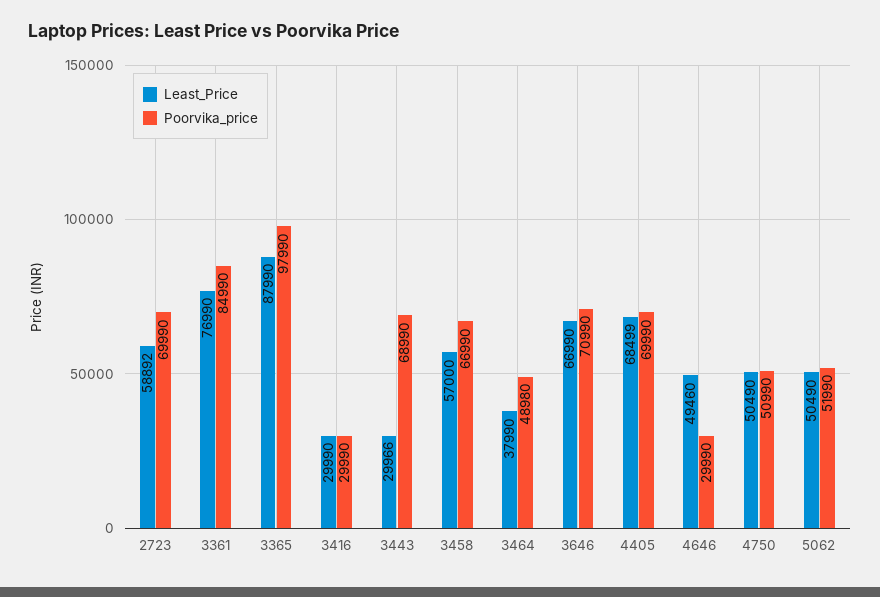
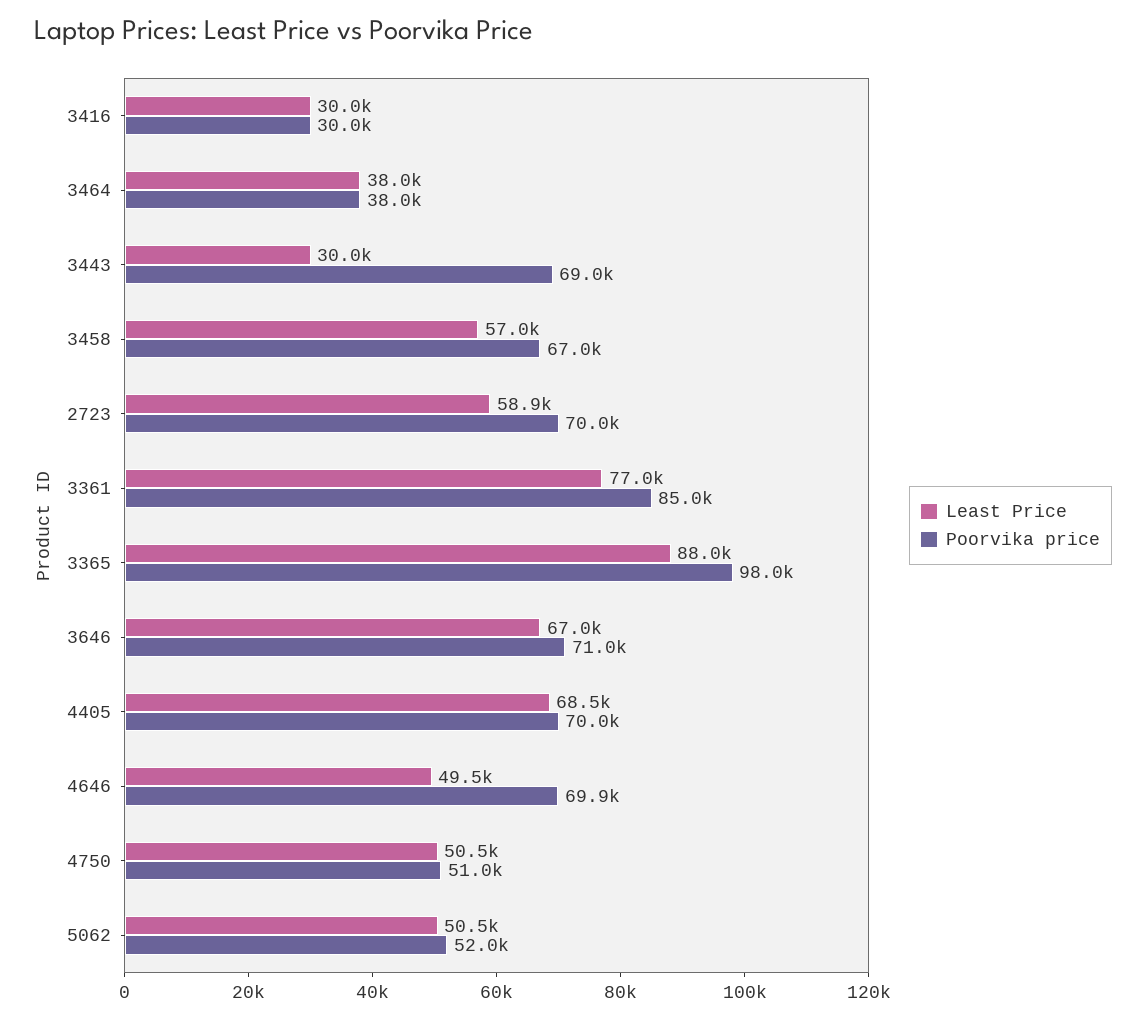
  {
    "Least_Price": {
      "2723": 58892,
      "3361": 76990,
      "3365": 87990,
      "3416": 29990,
      "3443": 29966,
      "3458": 57000,
      "3464": 37990,
      "3646": 66990,
      "4405": 68499,
      "4646": 49460,
      "4750": 50490,
      "5062": 50490
    },
    "Poorvika_price": {
      "2723": 69990,
      "3361": 84990,
      "3365": 97990,
      "3416": 29990,
      "3443": 68990,
      "3458": 66990,
-     "3464": 48980,
+     "3464": 38000,
      "3646": 70990,
      "4405": 69990,
-     "4646": 29990,
+     "4646": 69900,
      "4750": 50990,
      "5062": 51990
    }
  }

